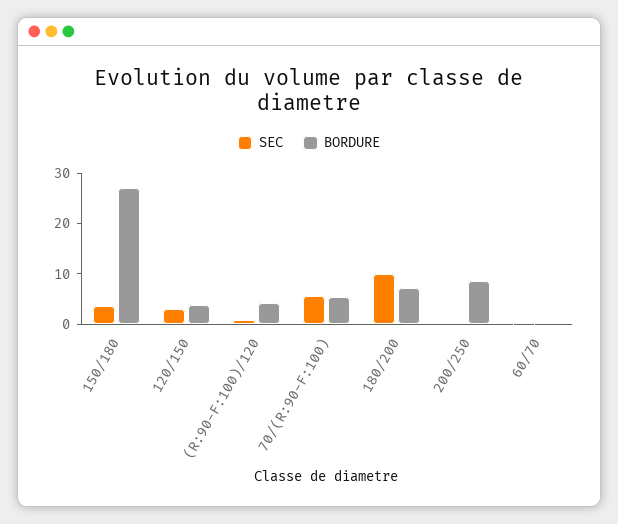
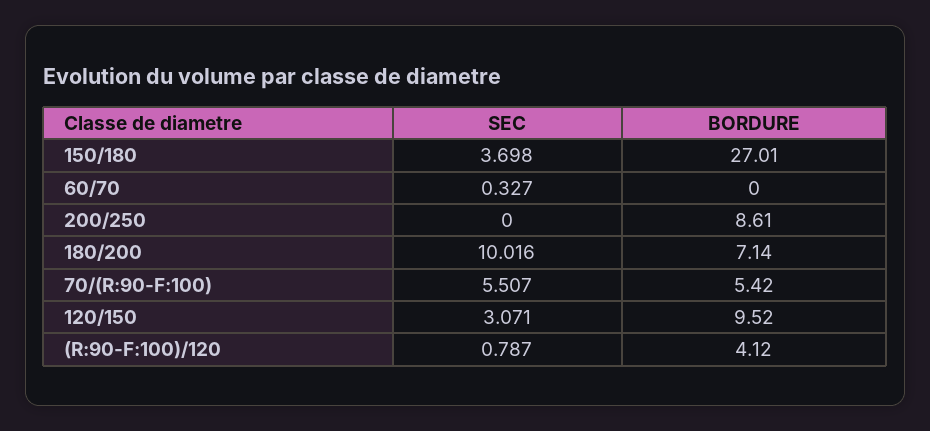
  {
    "SEC": {
      "150/180": 3.698,
      "120/150": 3.071,
      "(R:90-F:100)/120": 0.787,
      "70/(R:90-F:100)": 5.507,
      "180/200": 10.016,
      "200/250": 0,
      "60/70": 0.327
    },
    "BORDURE": {
      "150/180": 27.01,
-     "120/150": 4,
+     "120/150": 9.52,
      "(R:90-F:100)/120": 4.12,
      "70/(R:90-F:100)": 5.42,
      "180/200": 7.14,
      "200/250": 8.61,
      "60/70": 0
    }
  }

